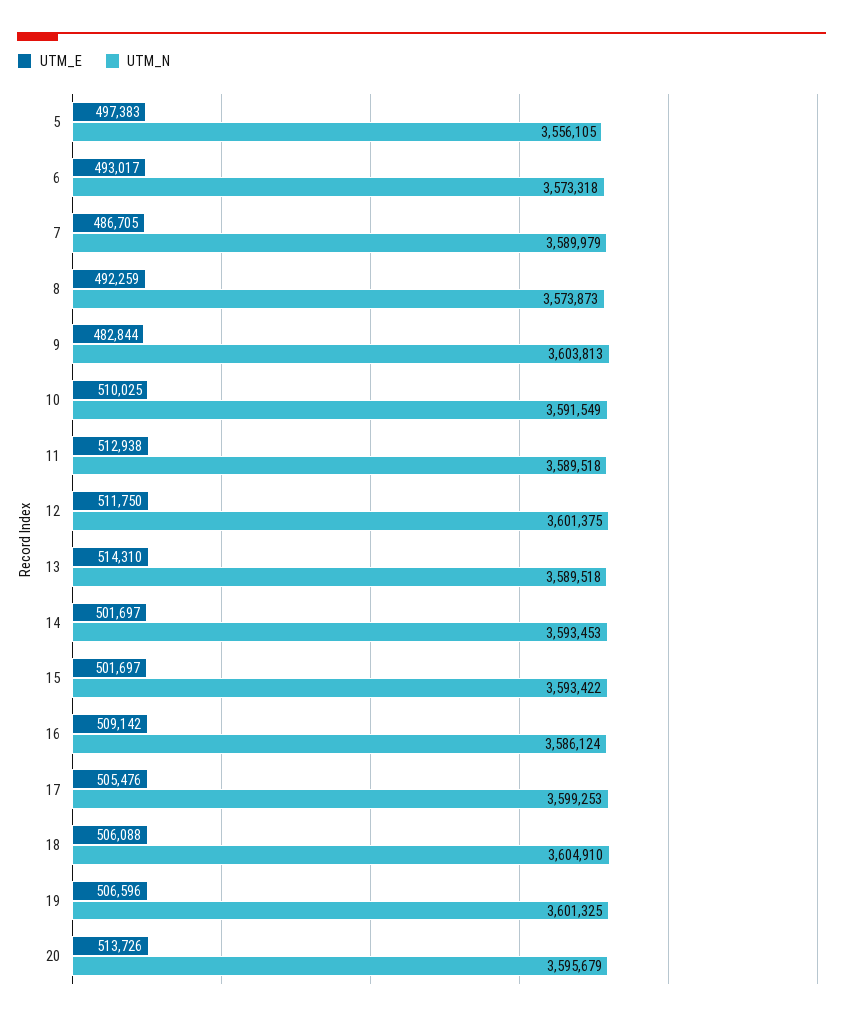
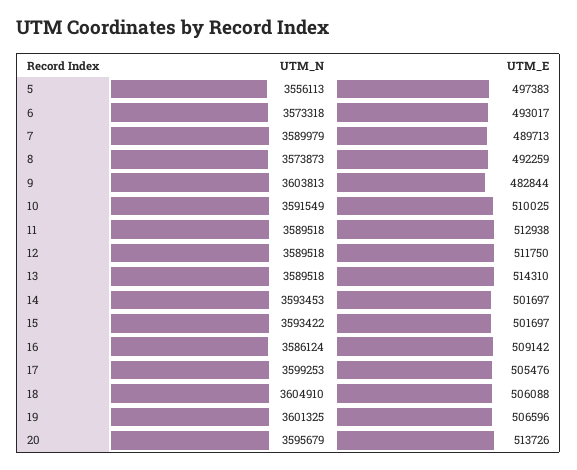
  {
    "UTM_E": {
      "5": 497383,
      "6": 493017,
-     "7": 486705,
+     "7": 489713,
      "8": 492259,
      "9": 482844,
      "10": 510025,
      "11": 512938,
      "12": 511750,
      "13": 514310,
      "14": 501697,
      "15": 501697,
      "16": 509142,
      "17": 505476,
      "18": 506088,
      "19": 506596,
      "20": 513726
    },
    "UTM_N": {
-     "5": 3556105,
+     "5": 3556113,
      "6": 3573318,
      "7": 3589979,
      "8": 3573873,
      "9": 3603813,
      "10": 3591549,
      "11": 3589518,
-     "12": 3601375,
+     "12": 3589518,
      "13": 3589518,
      "14": 3593453,
      "15": 3593422,
      "16": 3586124,
      "17": 3599253,
      "18": 3604910,
      "19": 3601325,
      "20": 3595679
    }
  }

